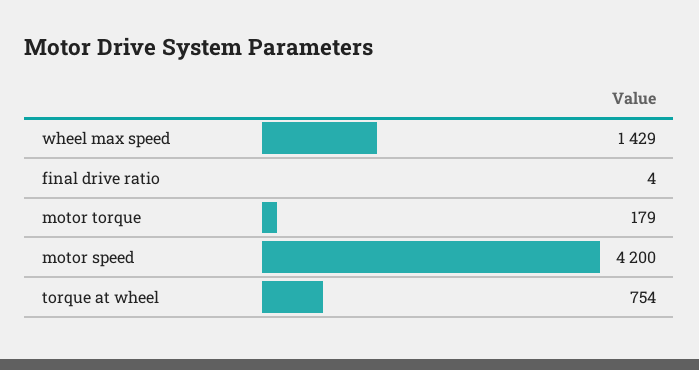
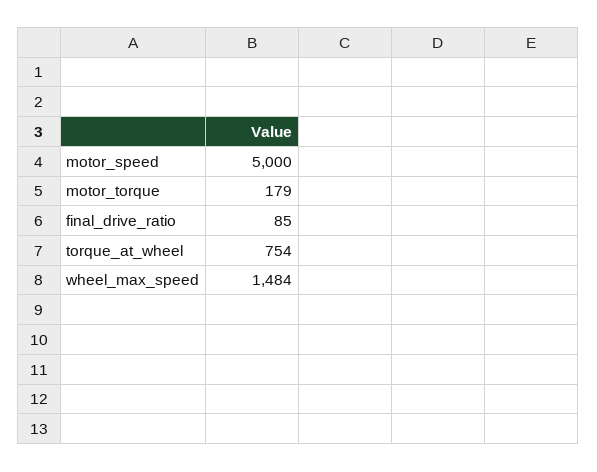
  {
-   "wheel max speed": 1429,
+   "wheel max speed": 1484,
-   "final drive ratio": 4,
+   "final drive ratio": 85,
    "motor torque": 179,
-   "motor speed": 4200,
+   "motor speed": 5000,
    "torque at wheel": 754
  }

